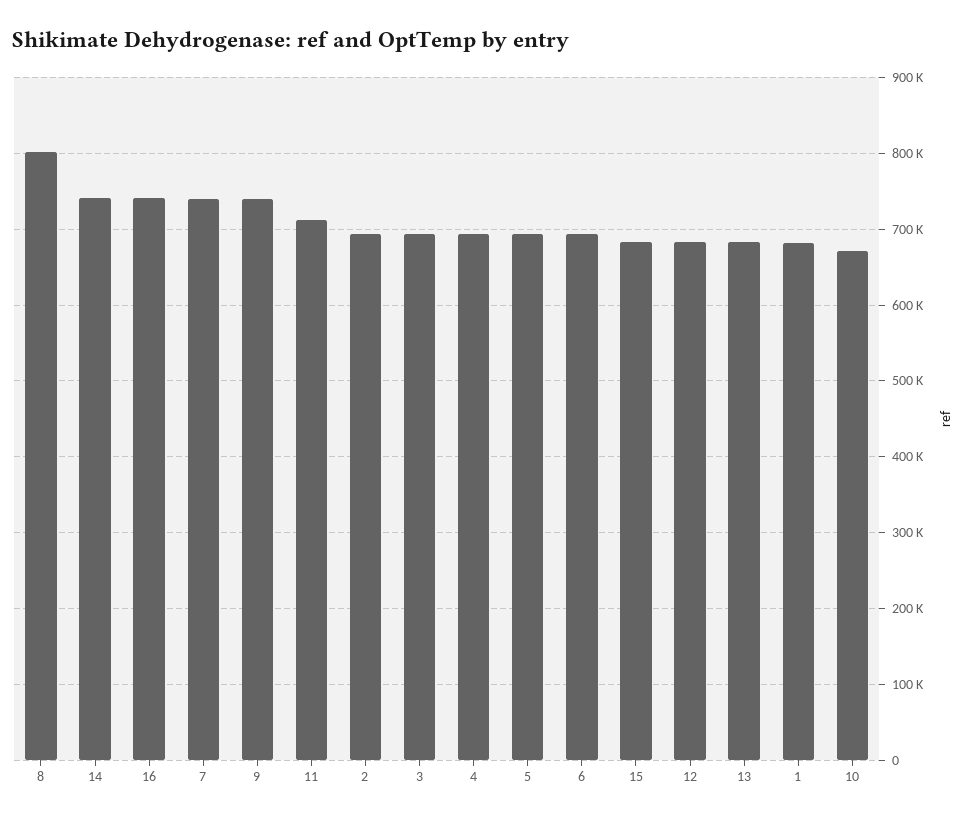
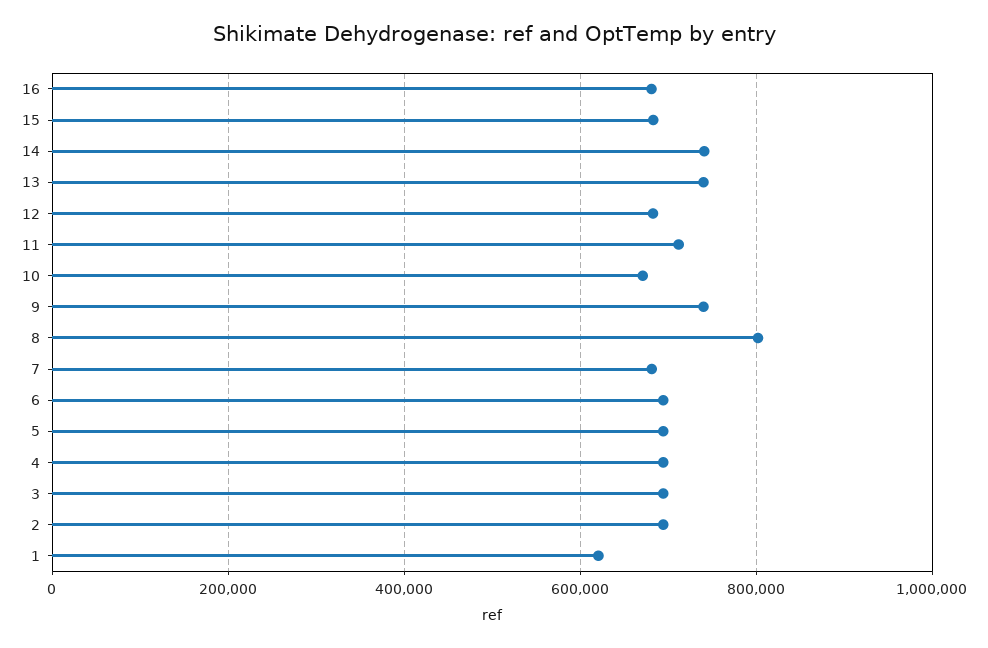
  {
    "8": 800000,
    "14": 740000,
-   "16": 740000,
+   "16": 680000,
-   "7": 740000,
+   "7": 680000,
    "9": 740000,
    "11": 710000,
    "2": 690000,
    "3": 690000,
    "4": 690000,
    "5": 690000,
    "6": 690000,
    "15": 680000,
    "12": 680000,
-   "13": 680000,
+   "13": 740000,
-   "1": 680000,
+   "1": 620000,
    "10": 670000
  }

